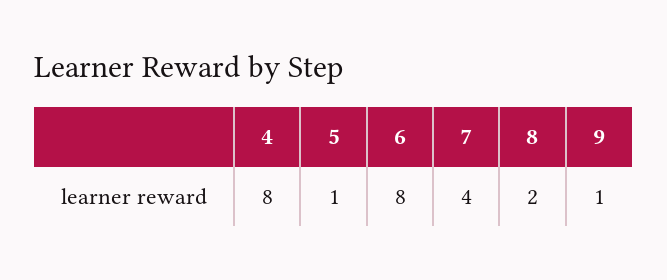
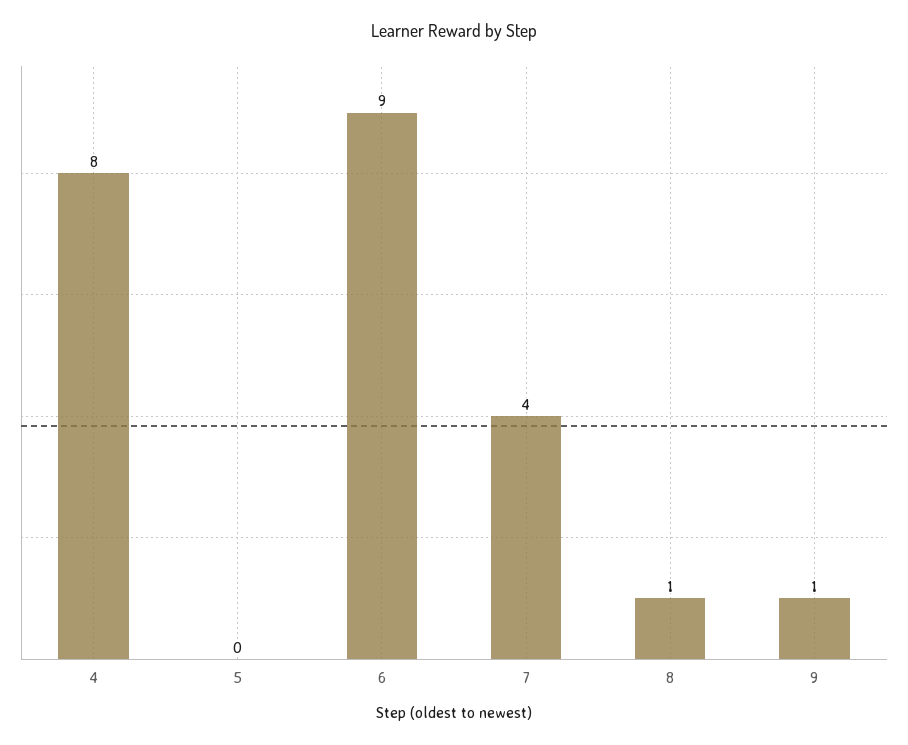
  {
    "4": 8,
-   "5": 1,
+   "5": 0,
-   "6": 8,
+   "6": 9,
    "7": 4,
-   "8": 2,
+   "8": 1,
    "9": 1
  }

